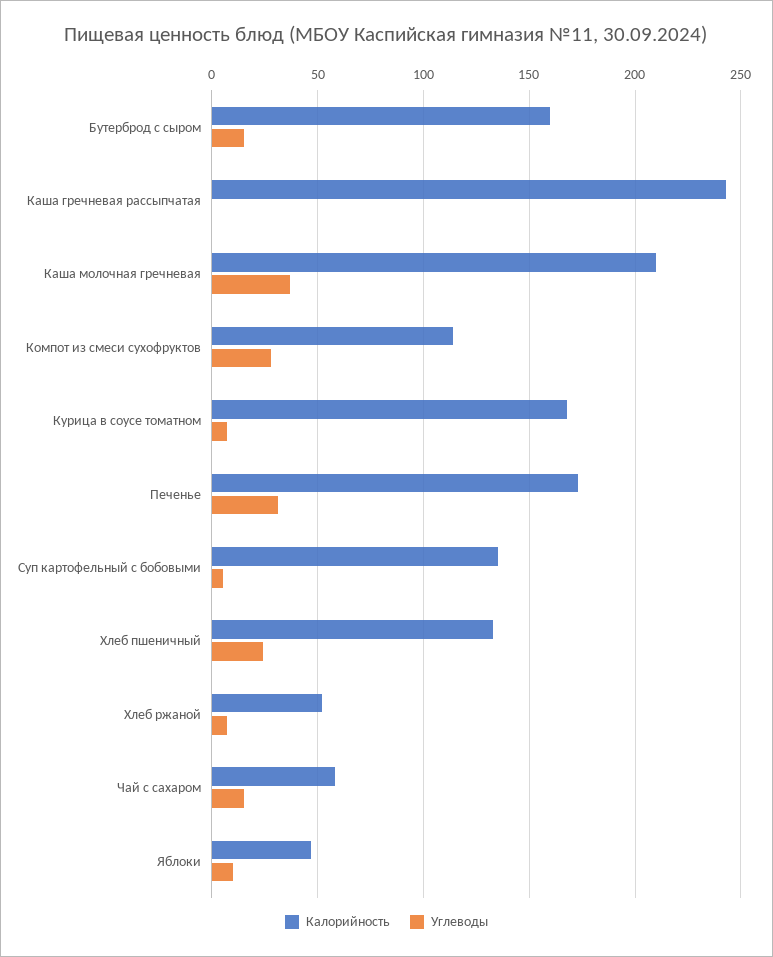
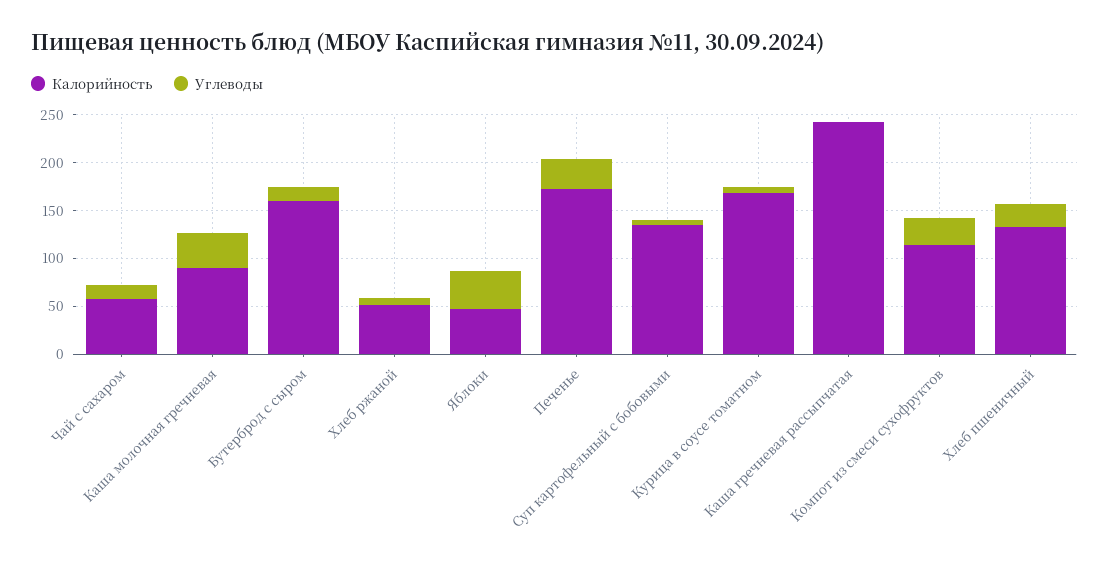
  {
    "Калорийность": {
      "Бутерброд с сыром": 160,
      "Каша гречневая рассыпчатая": 245,
-     "Каша молочная гречневая": 210,
+     "Каша молочная гречневая": 90,
      "Компот из смеси сухофруктов": 115,
      "Курица в соусе томатном": 170,
      "Печенье": 175,
      "Суп картофельный с бобовыми": 135,
      "Хлеб пшеничный": 135,
      "Хлеб ржаной": 50,
      "Чай с сахаром": 60,
      "Яблоки": 45
    },
    "Углеводы": {
      "Бутерброд с сыром": 15,
      "Каша гречневая рассыпчатая": 0,
      "Каша молочная гречневая": 35,
      "Компот из смеси сухофруктов": 30,
      "Курица в соусе томатном": 5,
      "Печенье": 30,
      "Суп картофельный с бобовыми": 5,
      "Хлеб пшеничный": 25,
      "Хлеб ржаной": 5,
      "Чай с сахаром": 15,
-     "Яблоки": 10
+     "Яблоки": 40
    }
  }

